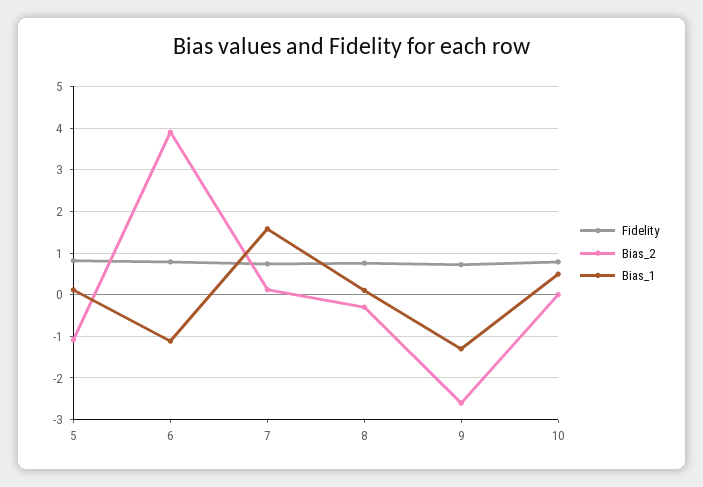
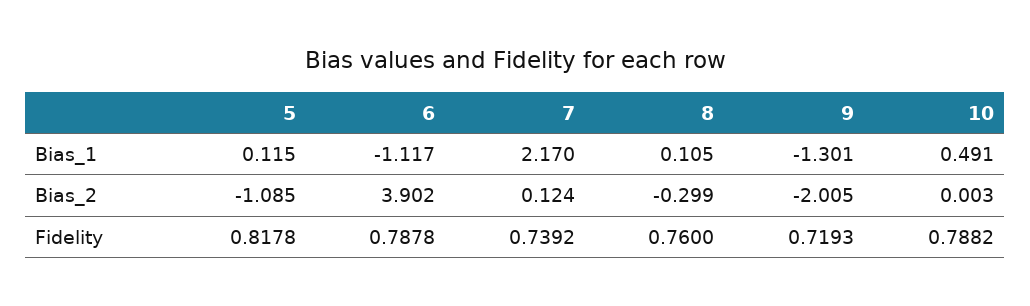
  {
    "Fidelity": {
      "5": 0.8178,
      "6": 0.7878,
      "7": 0.7392,
      "8": 0.76,
      "9": 0.7193,
      "10": 0.7882
    },
    "Bias_2": {
      "5": -1.085,
      "6": 3.902,
      "7": 0.124,
      "8": -0.299,
-     "9": -2.6,
+     "9": -2.005,
      "10": 0.003
    },
    "Bias_1": {
      "5": 0.115,
      "6": -1.117,
-     "7": 1.6,
+     "7": 2.17,
      "8": 0.105,
      "9": -1.301,
      "10": 0.491
    }
  }

